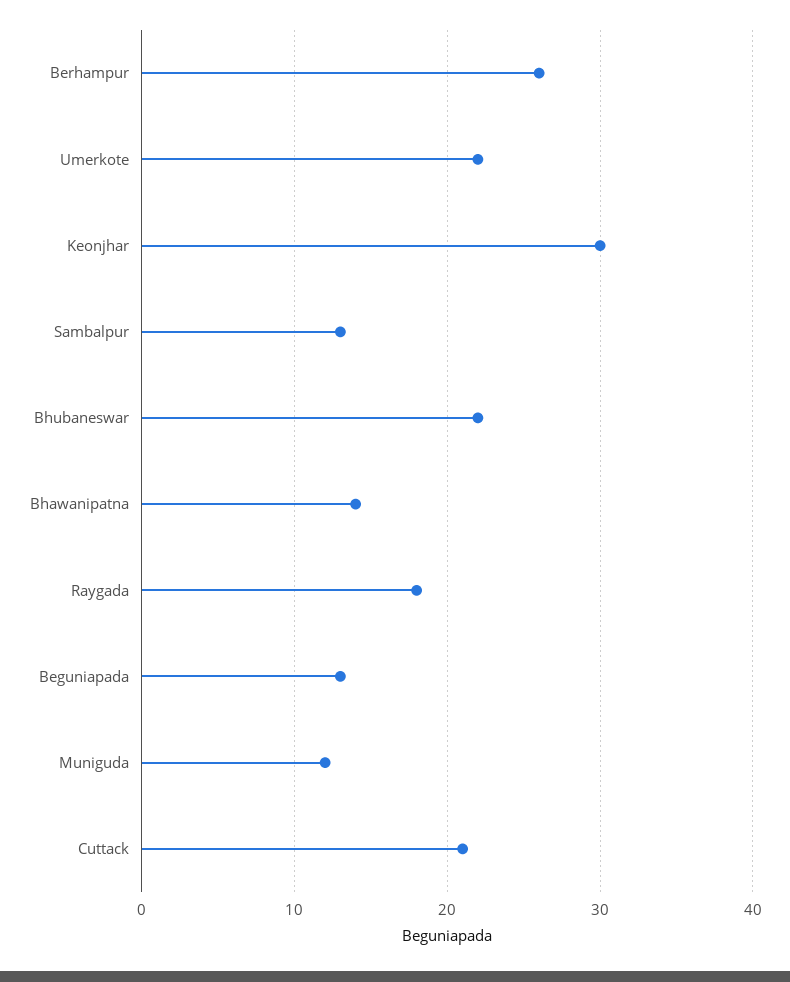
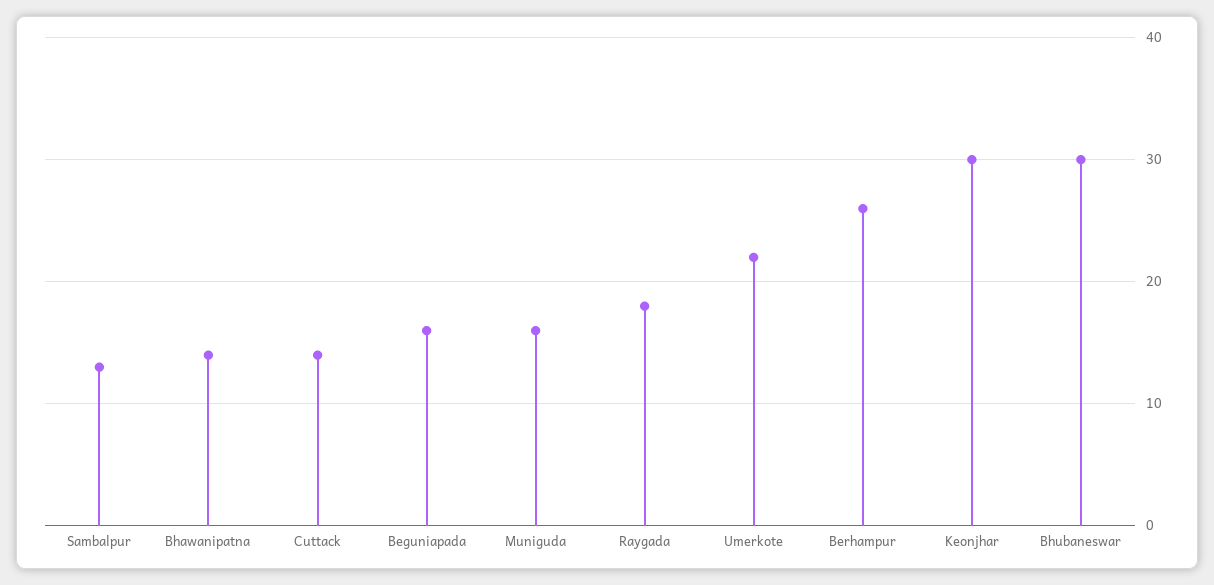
  {
    "Berhampur": 26,
    "Umerkote": 22,
    "Keonjhar": 30,
    "Sambalpur": 13,
-   "Bhubaneswar": 22,
+   "Bhubaneswar": 30,
    "Bhawanipatna": 14,
    "Raygada": 18,
-   "Beguniapada": 13,
+   "Beguniapada": 16,
-   "Muniguda": 12,
+   "Muniguda": 16,
-   "Cuttack": 21
+   "Cuttack": 14
  }

